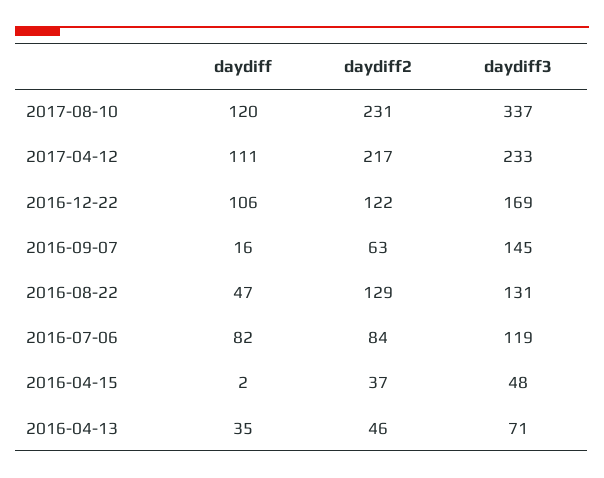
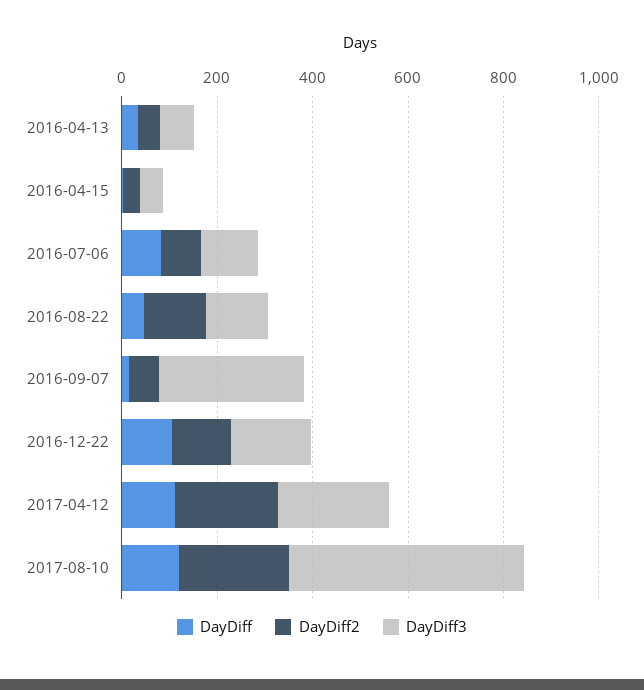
  {
    "daydiff": {
      "2017-08-10": 120,
      "2017-04-12": 111,
      "2016-12-22": 106,
      "2016-09-07": 16,
      "2016-08-22": 47,
      "2016-07-06": 82,
      "2016-04-15": 2,
      "2016-04-13": 35
    },
    "daydiff2": {
      "2017-08-10": 231,
      "2017-04-12": 217,
      "2016-12-22": 122,
      "2016-09-07": 63,
      "2016-08-22": 129,
      "2016-07-06": 84,
      "2016-04-15": 37,
      "2016-04-13": 46
    },
    "daydiff3": {
-     "2017-08-10": 337,
+     "2017-08-10": 500,
      "2017-04-12": 233,
      "2016-12-22": 169,
-     "2016-09-07": 145,
+     "2016-09-07": 300,
      "2016-08-22": 131,
      "2016-07-06": 119,
      "2016-04-15": 48,
      "2016-04-13": 71
    }
  }

